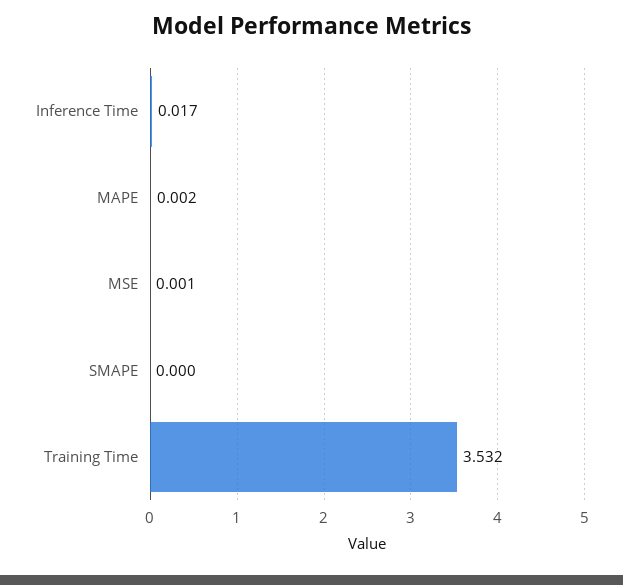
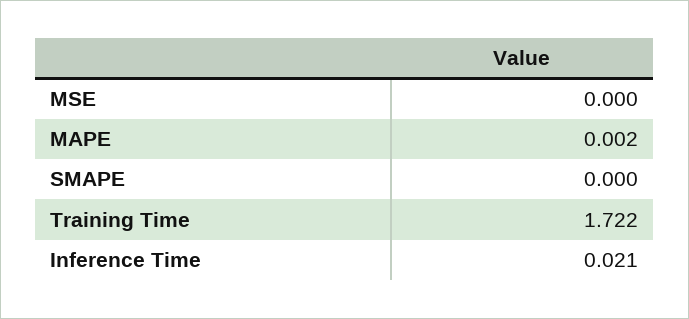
  {
-   "Inference Time": 0.017,
+   "Inference Time": 0.021,
    "MAPE": 0.002,
-   "MSE": 0.001,
+   "MSE": 0,
    "SMAPE": 0,
-   "Training Time": 3.532
+   "Training Time": 1.722
  }

